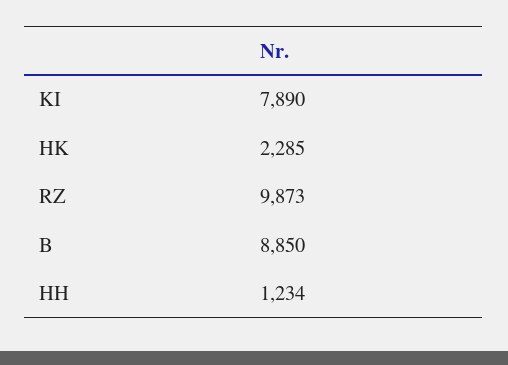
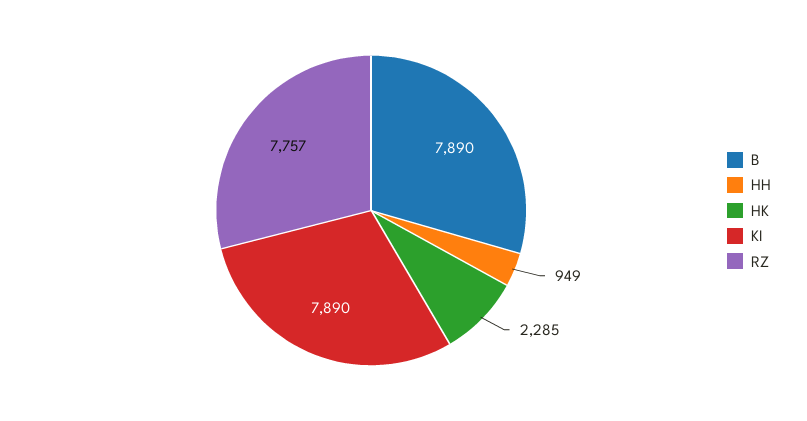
  {
    "KI": 7890,
    "HK": 2285,
-   "RZ": 9873,
+   "RZ": 7757,
-   "B": 8850,
+   "B": 7890,
-   "HH": 1234
+   "HH": 949
  }

